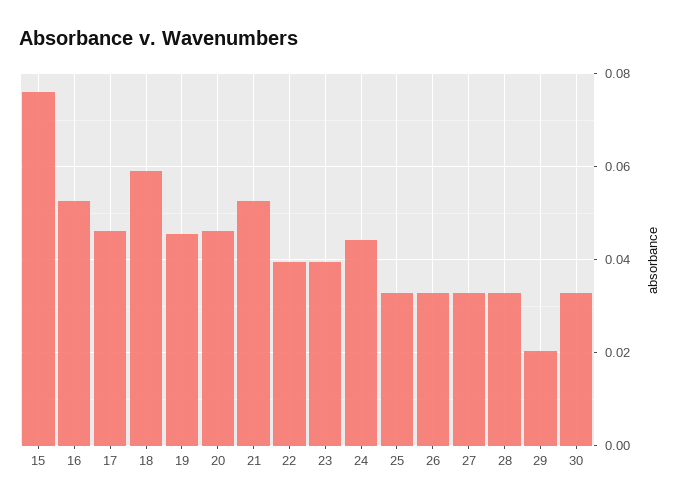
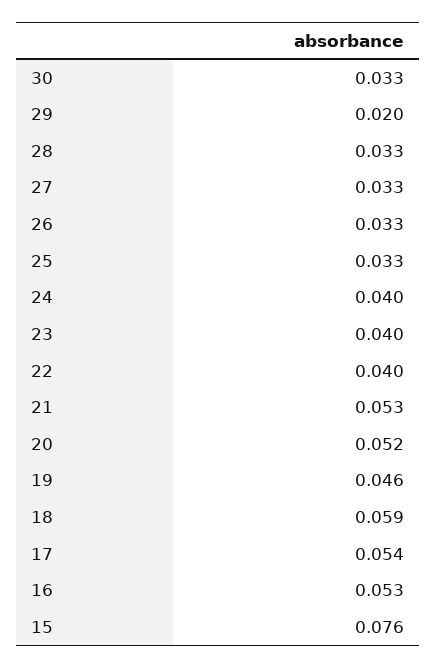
  {
    "15": 0.076,
    "16": 0.053,
-   "17": 0.046,
+   "17": 0.054,
    "18": 0.059,
    "19": 0.046,
-   "20": 0.046,
+   "20": 0.052,
    "21": 0.053,
    "22": 0.04,
    "23": 0.04,
-   "24": 0.044,
+   "24": 0.04,
    "25": 0.033,
    "26": 0.033,
    "27": 0.033,
    "28": 0.033,
    "29": 0.02,
    "30": 0.033
  }

